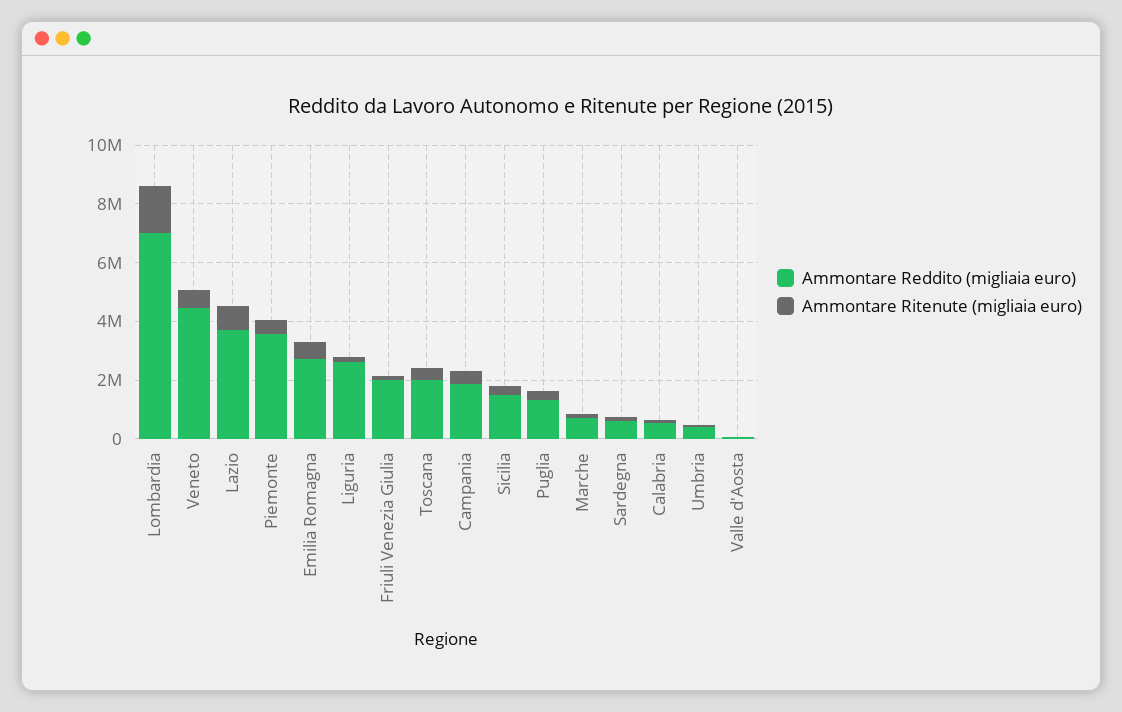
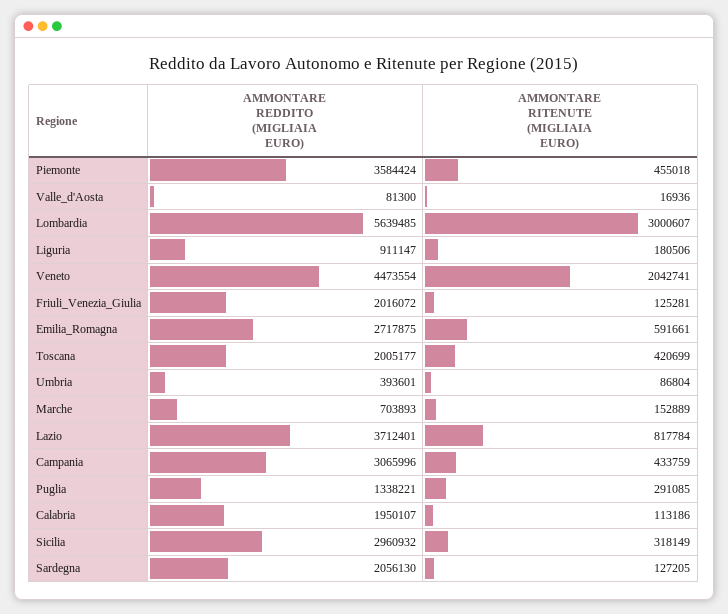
  {
    "Ammontare Reddito (migliaia euro)": {
-     "Lombardia": 7000000,
+     "Lombardia": 5639485,
      "Veneto": 4473554,
      "Lazio": 3712401,
      "Piemonte": 3584424,
      "Emilia Romagna": 2717875,
-     "Liguria": 2500000,
+     "Liguria": 911147,
      "Friuli Venezia Giulia": 2016072,
      "Toscana": 2005177,
-     "Campania": 2000000,
+     "Campania": 3065996,
-     "Sicilia": 1500000,
+     "Sicilia": 2960932,
      "Puglia": 1338221,
      "Marche": 703893,
-     "Sardegna": 500000,
+     "Sardegna": 2056130,
-     "Calabria": 500000,
+     "Calabria": 1950107,
      "Umbria": 393601,
      "Valle d'Aosta": 81300
    },
    "Ammontare Ritenute (migliaia euro)": {
-     "Lombardia": 1500000,
+     "Lombardia": 3000607,
-     "Veneto": 500000,
+     "Veneto": 2042741,
      "Lazio": 817784,
      "Piemonte": 455018,
      "Emilia Romagna": 591661,
      "Liguria": 180506,
      "Friuli Venezia Giulia": 125281,
      "Toscana": 420699,
      "Campania": 433759,
      "Sicilia": 318149,
      "Puglia": 291085,
      "Marche": 152889,
      "Sardegna": 127205,
      "Calabria": 113186,
      "Umbria": 86804,
      "Valle d'Aosta": 16936
    }
  }

